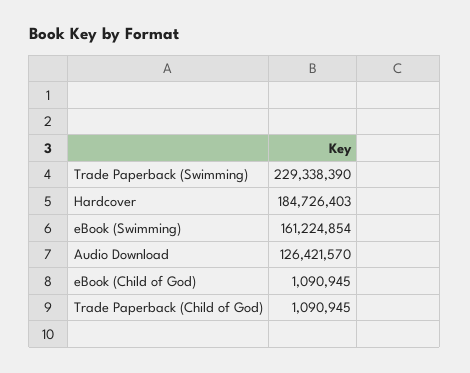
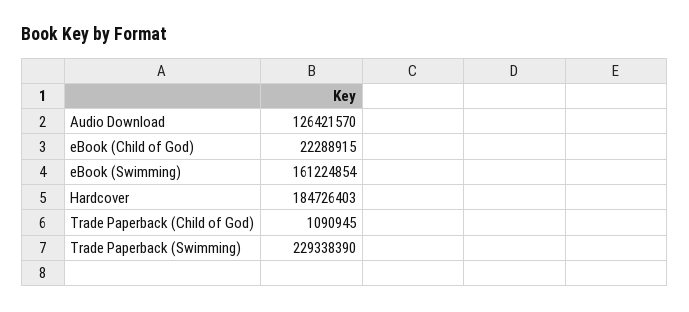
  {
    "Trade Paperback (Swimming)": 229338390,
    "Hardcover": 184726403,
    "eBook (Swimming)": 161224854,
    "Audio Download": 126421570,
-   "eBook (Child of God)": 1090945,
+   "eBook (Child of God)": 22288915,
    "Trade Paperback (Child of God)": 1090945
  }

